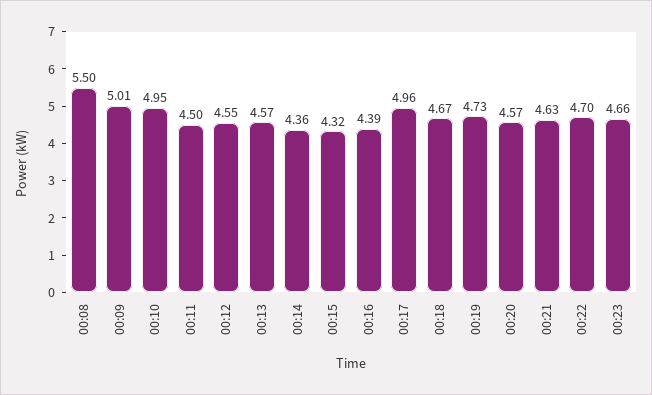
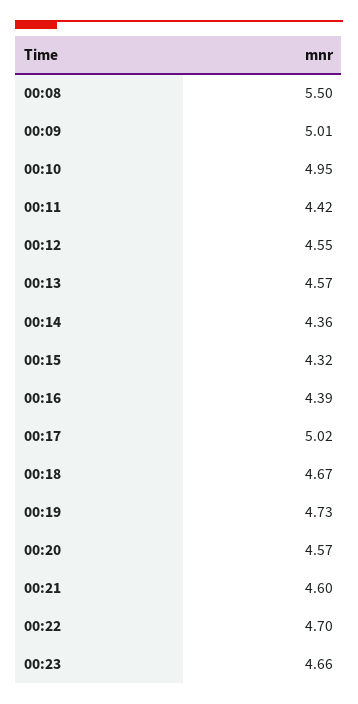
  {
    "00:08": 5.5,
    "00:09": 5.01,
    "00:10": 4.95,
-   "00:11": 4.5,
+   "00:11": 4.42,
    "00:12": 4.55,
    "00:13": 4.57,
    "00:14": 4.36,
    "00:15": 4.32,
    "00:16": 4.39,
-   "00:17": 4.96,
+   "00:17": 5.02,
    "00:18": 4.67,
    "00:19": 4.73,
    "00:20": 4.57,
-   "00:21": 4.63,
+   "00:21": 4.6,
    "00:22": 4.7,
    "00:23": 4.66
  }

